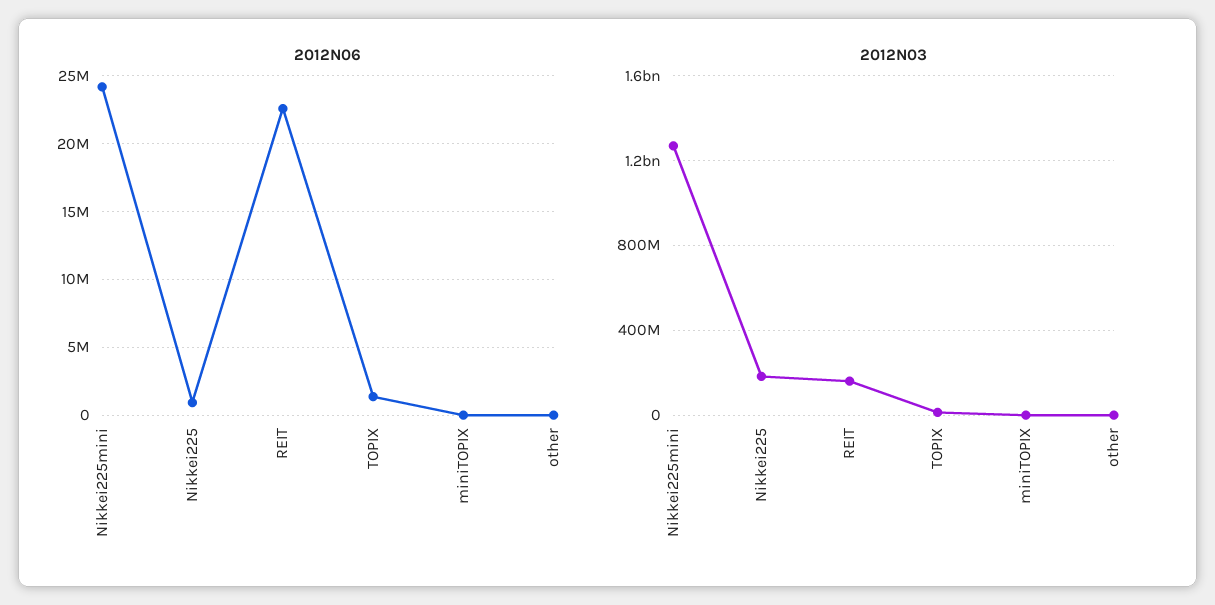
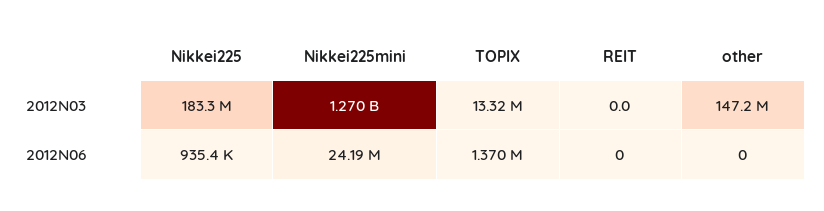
  {
    "2012N06": {
      "Nikkei225mini": 24190000,
      "Nikkei225": 935400,
-     "REIT": 22500000,
+     "REIT": 0,
      "TOPIX": 1370000,
-     "miniTOPIX": 0,
      "other": 0
    },
    "2012N03": {
      "Nikkei225mini": 1270000000,
      "Nikkei225": 183300000,
-     "REIT": 150000000,
+     "REIT": 0,
      "TOPIX": 13320000,
-     "miniTOPIX": 0,
-     "other": 0
+     "other": 147200000
    }
  }

